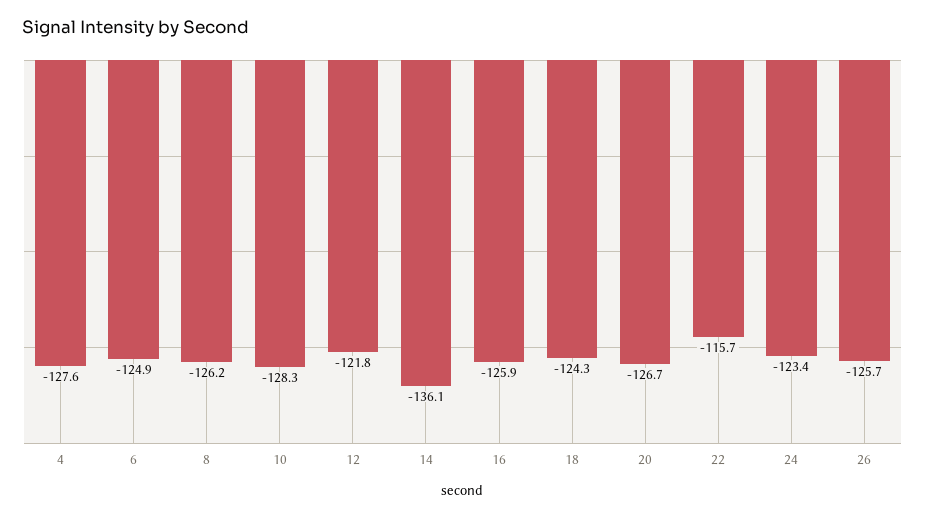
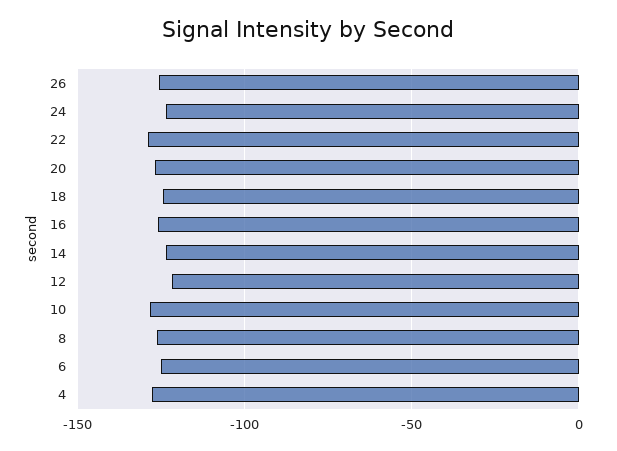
  {
    "4": -127.6,
    "6": -124.9,
    "8": -126.2,
    "10": -128.3,
    "12": -121.8,
-   "14": -136.1,
+   "14": -125,
    "16": -125.9,
    "18": -124.3,
    "20": -126.7,
-   "22": -115.7,
+   "22": -130,
    "24": -123.4,
    "26": -125.7
  }

